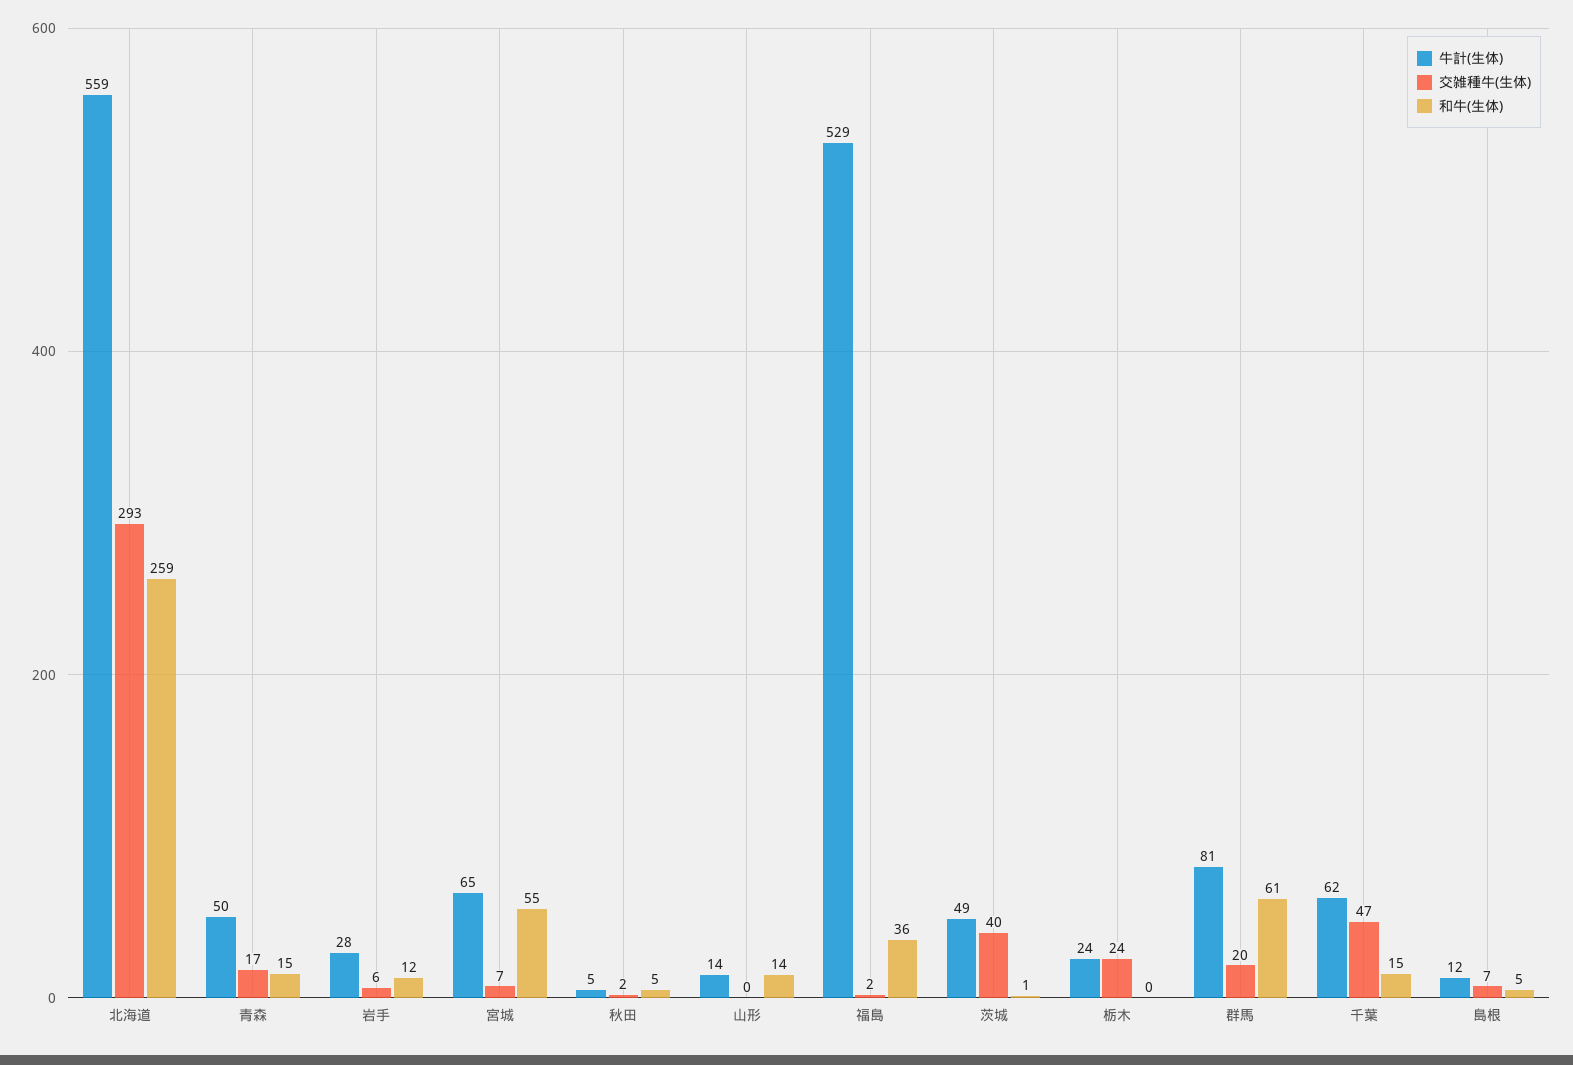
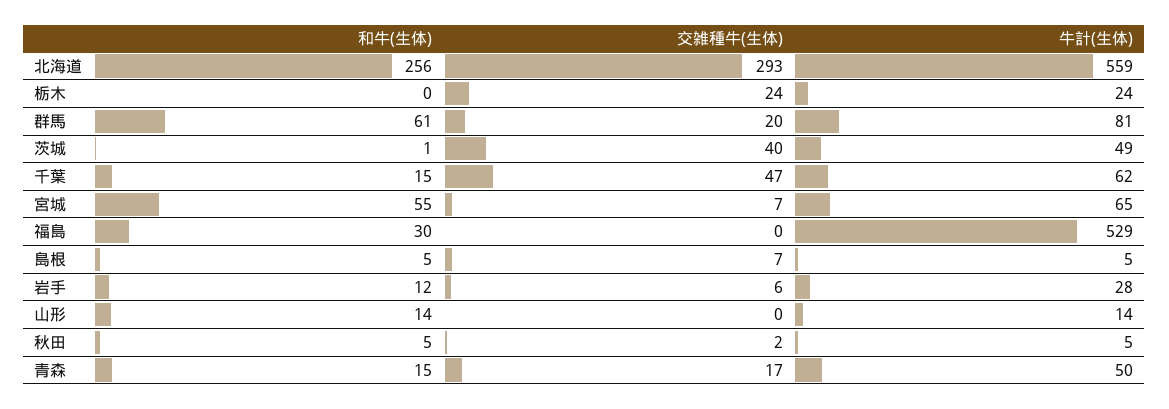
  {
    "牛計(生体)": {
      "北海道": 559,
      "青森": 50,
      "岩手": 28,
      "宮城": 65,
      "秋田": 5,
      "山形": 14,
      "福島": 529,
      "茨城": 49,
      "栃木": 24,
      "群馬": 81,
      "千葉": 62,
-     "島根": 12
+     "島根": 5
    },
    "交雑種牛(生体)": {
      "北海道": 293,
      "青森": 17,
      "岩手": 6,
      "宮城": 7,
      "秋田": 2,
      "山形": 0,
-     "福島": 2,
+     "福島": 0,
      "茨城": 40,
      "栃木": 24,
      "群馬": 20,
      "千葉": 47,
      "島根": 7
    },
    "和牛(生体)": {
-     "北海道": 259,
+     "北海道": 256,
      "青森": 15,
      "岩手": 12,
      "宮城": 55,
      "秋田": 5,
      "山形": 14,
-     "福島": 36,
+     "福島": 30,
      "茨城": 1,
      "栃木": 0,
      "群馬": 61,
      "千葉": 15,
      "島根": 5
    }
  }

